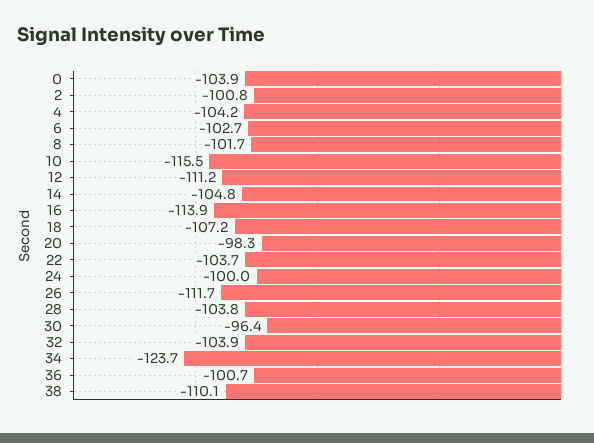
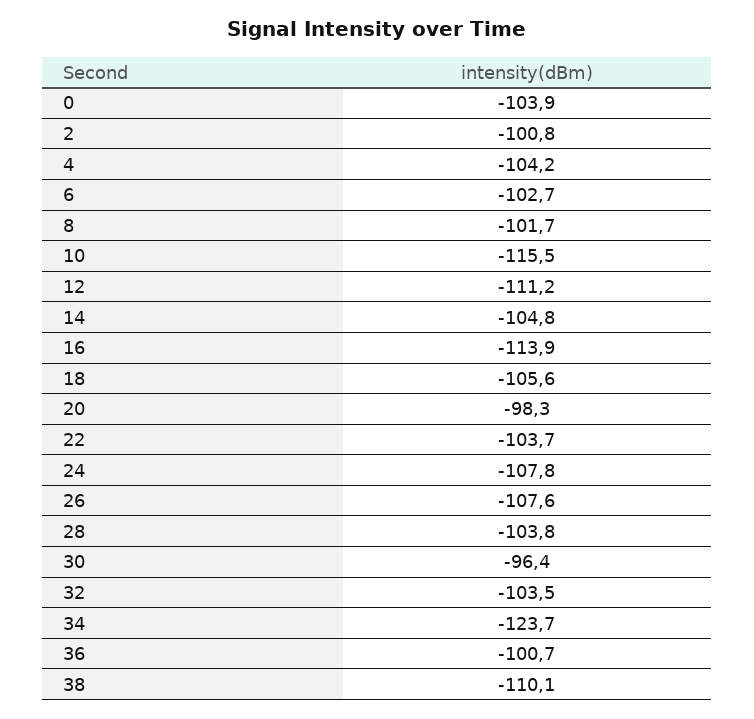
  {
    "0": -103.9,
    "2": -100.8,
    "4": -104.2,
    "6": -102.7,
    "8": -101.7,
    "10": -115.5,
    "12": -111.2,
    "14": -104.8,
    "16": -113.9,
-   "18": -107.2,
+   "18": -105.6,
    "20": -98.3,
    "22": -103.7,
-   "24": -100,
+   "24": -107.8,
-   "26": -111.7,
+   "26": -107.6,
    "28": -103.8,
    "30": -96.4,
-   "32": -103.9,
+   "32": -103.5,
    "34": -123.7,
    "36": -100.7,
    "38": -110.1
  }

